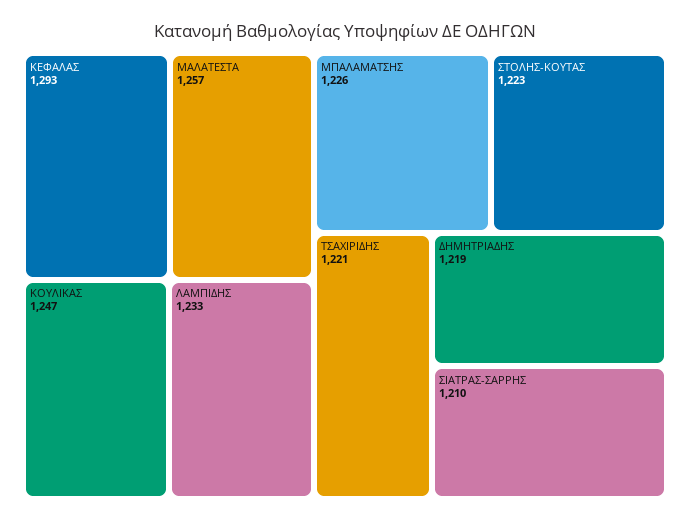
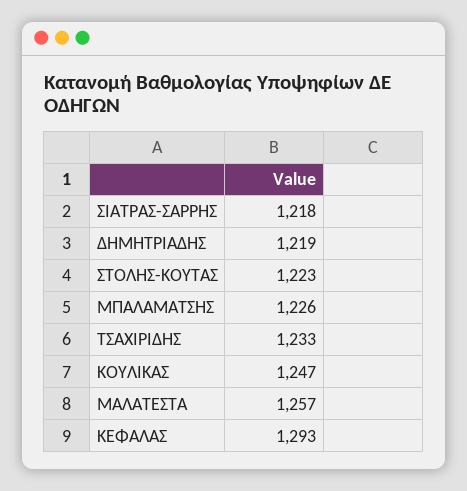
  {
    "ΚΕΦΑΛΑΣ": 1293,
    "ΜΑΛΑΤΕΣΤΑ": 1257,
    "ΚΟΥΛΙΚΑΣ": 1247,
-   "ΛΑΜΠΙΔΗΣ": 1233,
    "ΜΠΑΛΑΜΑΤΣΗΣ": 1226,
    "ΣΤΟΛΗΣ-ΚΟΥΤΑΣ": 1223,
-   "ΤΣΑΧΙΡΙΔΗΣ": 1221,
+   "ΤΣΑΧΙΡΙΔΗΣ": 1233,
    "ΔΗΜΗΤΡΙΑΔΗΣ": 1219,
-   "ΣΙΑΤΡΑΣ-ΣΑΡΡΗΣ": 1210
+   "ΣΙΑΤΡΑΣ-ΣΑΡΡΗΣ": 1218
  }

